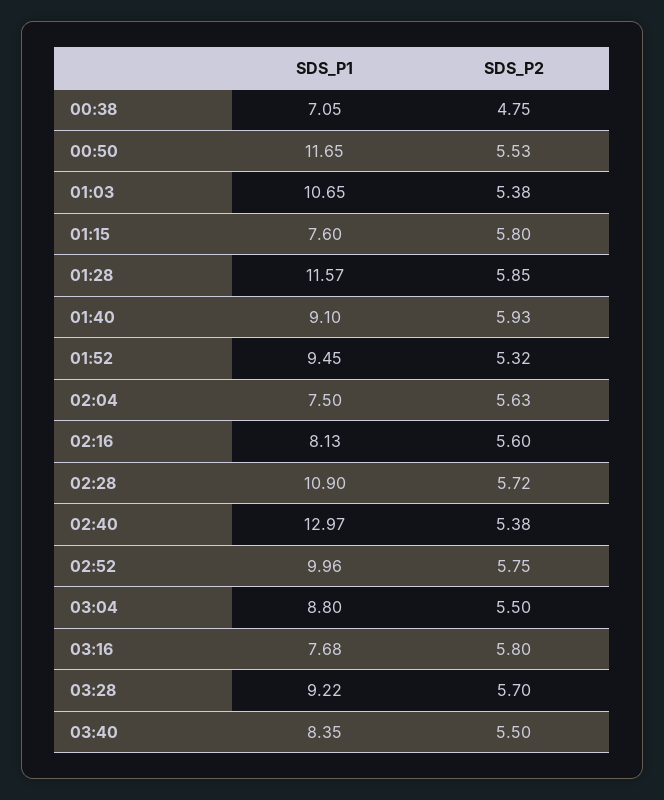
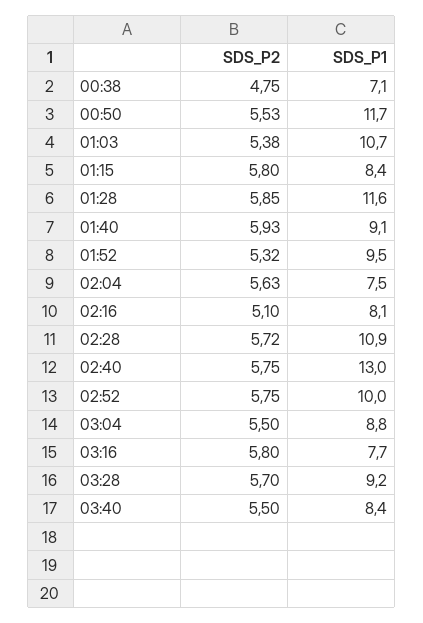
  {
    "SDS_P1": {
      "00:38": 7.05,
      "00:50": 11.65,
      "01:03": 10.65,
-     "01:15": 7.6,
+     "01:15": 8.4,
      "01:28": 11.57,
      "01:40": 9.1,
      "01:52": 9.45,
      "02:04": 7.5,
      "02:16": 8.13,
      "02:28": 10.9,
      "02:40": 12.97,
      "02:52": 9.96,
      "03:04": 8.8,
      "03:16": 7.68,
      "03:28": 9.22,
      "03:40": 8.35
    },
    "SDS_P2": {
      "00:38": 4.75,
      "00:50": 5.53,
      "01:03": 5.38,
      "01:15": 5.8,
      "01:28": 5.85,
      "01:40": 5.93,
      "01:52": 5.32,
      "02:04": 5.63,
-     "02:16": 5.6,
+     "02:16": 5.1,
      "02:28": 5.72,
-     "02:40": 5.38,
+     "02:40": 5.75,
      "02:52": 5.75,
      "03:04": 5.5,
      "03:16": 5.8,
      "03:28": 5.7,
      "03:40": 5.5
    }
  }

